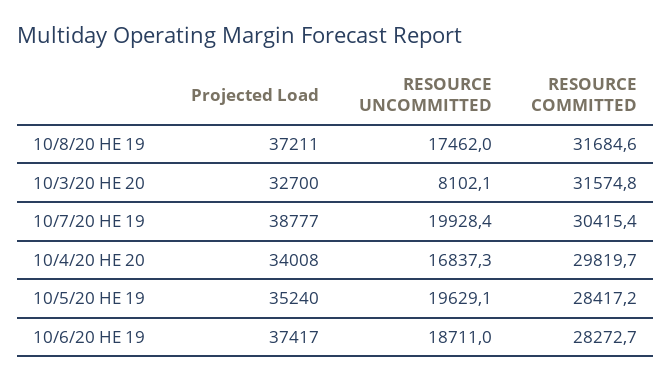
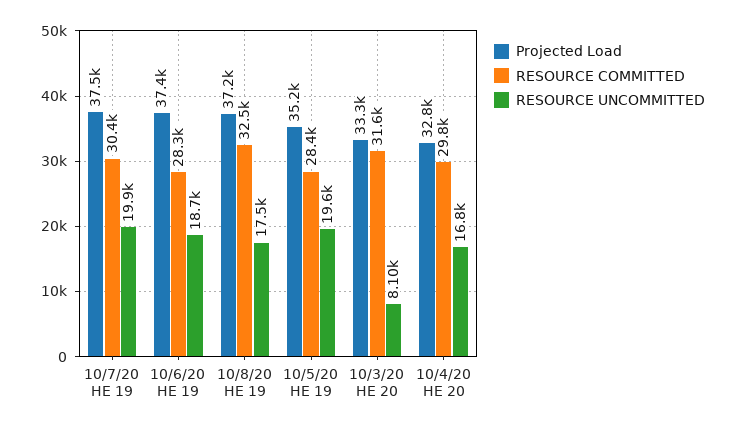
  {
    "Projected Load": {
      "10/8/20 HE 19": 37211,
-     "10/3/20 HE 20": 32700,
+     "10/3/20 HE 20": 33300,
-     "10/7/20 HE 19": 38777,
+     "10/7/20 HE 19": 37500,
-     "10/4/20 HE 20": 34008,
+     "10/4/20 HE 20": 32800,
      "10/5/20 HE 19": 35240,
      "10/6/20 HE 19": 37417
    },
    "RESOURCE UNCOMMITTED": {
      "10/8/20 HE 19": 17462,
      "10/3/20 HE 20": 8102.1,
      "10/7/20 HE 19": 19928.4,
      "10/4/20 HE 20": 16837.3,
      "10/5/20 HE 19": 19629.1,
      "10/6/20 HE 19": 18711
    },
    "RESOURCE COMMITTED": {
-     "10/8/20 HE 19": 31684.6,
+     "10/8/20 HE 19": 32500,
      "10/3/20 HE 20": 31574.8,
      "10/7/20 HE 19": 30415.4,
      "10/4/20 HE 20": 29819.7,
      "10/5/20 HE 19": 28417.2,
      "10/6/20 HE 19": 28272.7
    }
  }

